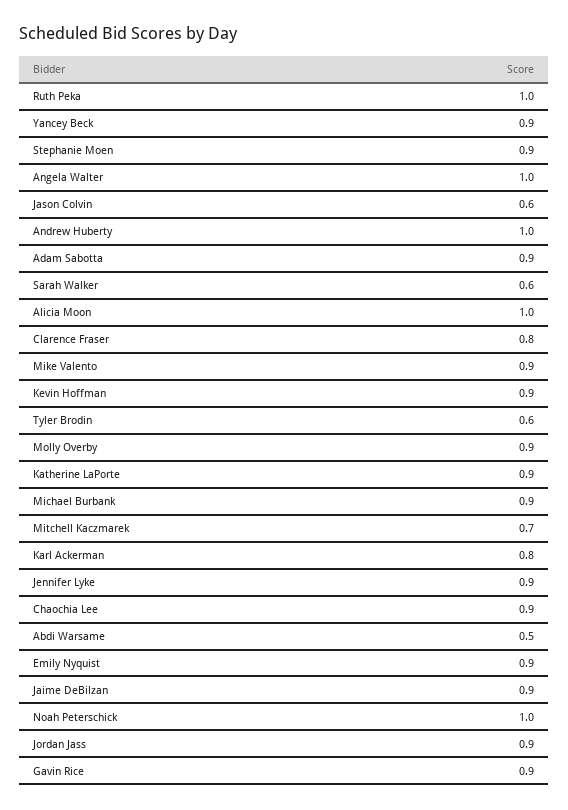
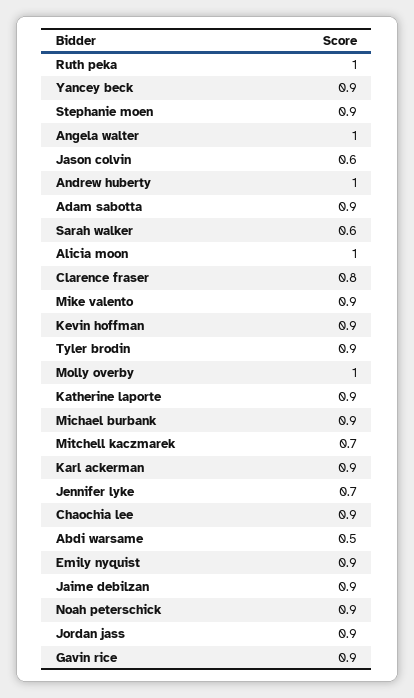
  {
    "Ruth Peka": 1,
    "Yancey Beck": 0.9,
    "Stephanie Moen": 0.9,
    "Angela Walter": 1,
    "Jason Colvin": 0.6,
    "Andrew Huberty": 1,
    "Adam Sabotta": 0.9,
    "Sarah Walker": 0.6,
    "Alicia Moon": 1,
    "Clarence Fraser": 0.8,
    "Mike Valento": 0.9,
    "Kevin Hoffman": 0.9,
-   "Tyler Brodin": 0.6,
+   "Tyler Brodin": 0.9,
-   "Molly Overby": 0.9,
+   "Molly Overby": 1,
    "Katherine LaPorte": 0.9,
    "Michael Burbank": 0.9,
    "Mitchell Kaczmarek": 0.7,
-   "Karl Ackerman": 0.8,
+   "Karl Ackerman": 0.9,
-   "Jennifer Lyke": 0.9,
+   "Jennifer Lyke": 0.7,
    "Chaochia Lee": 0.9,
    "Abdi Warsame": 0.5,
    "Emily Nyquist": 0.9,
    "Jaime DeBilzan": 0.9,
-   "Noah Peterschick": 1,
+   "Noah Peterschick": 0.9,
    "Jordan Jass": 0.9,
    "Gavin Rice": 0.9
  }

